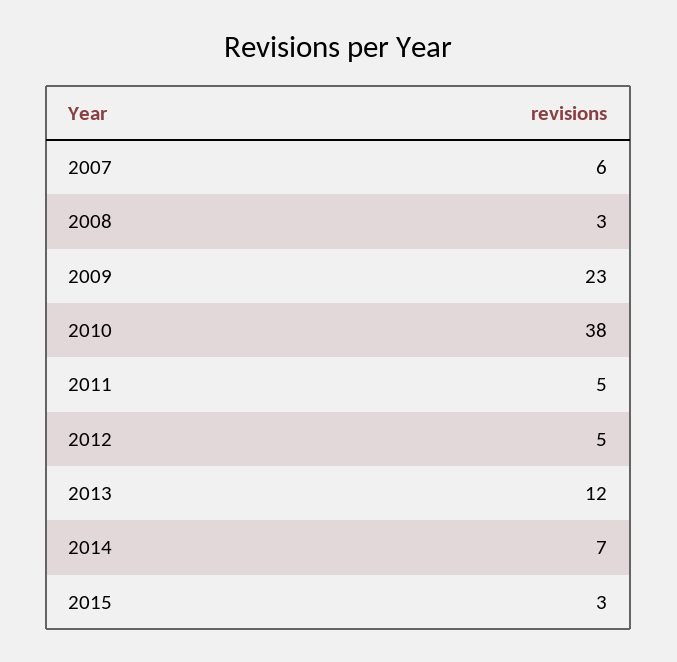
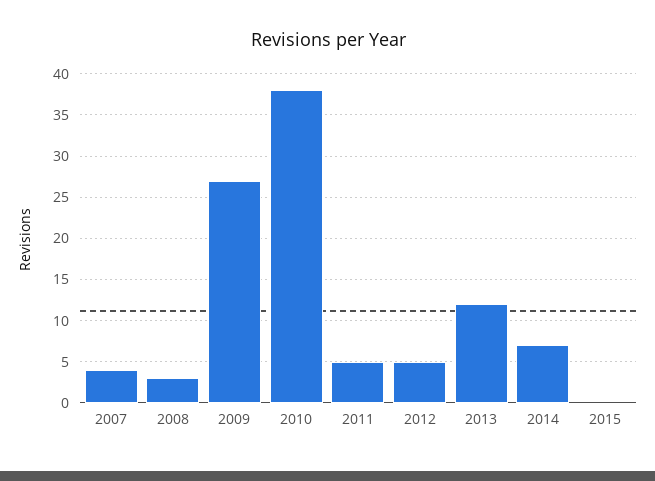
  {
-   "2007": 6,
+   "2007": 4,
    "2008": 3,
-   "2009": 23,
+   "2009": 27,
    "2010": 38,
    "2011": 5,
    "2012": 5,
    "2013": 12,
    "2014": 7,
-   "2015": 3
+   "2015": 0
  }

